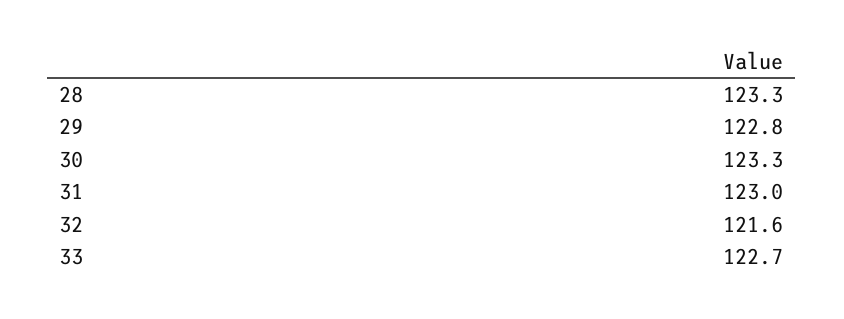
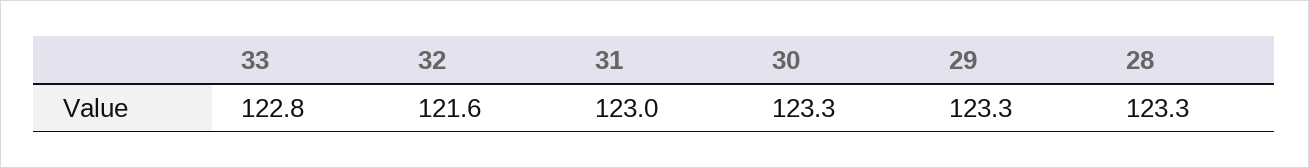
  {
    "28": 123.3,
-   "29": 122.8,
+   "29": 123.3,
    "30": 123.3,
    "31": 123,
    "32": 121.6,
-   "33": 122.7
+   "33": 122.8
  }

